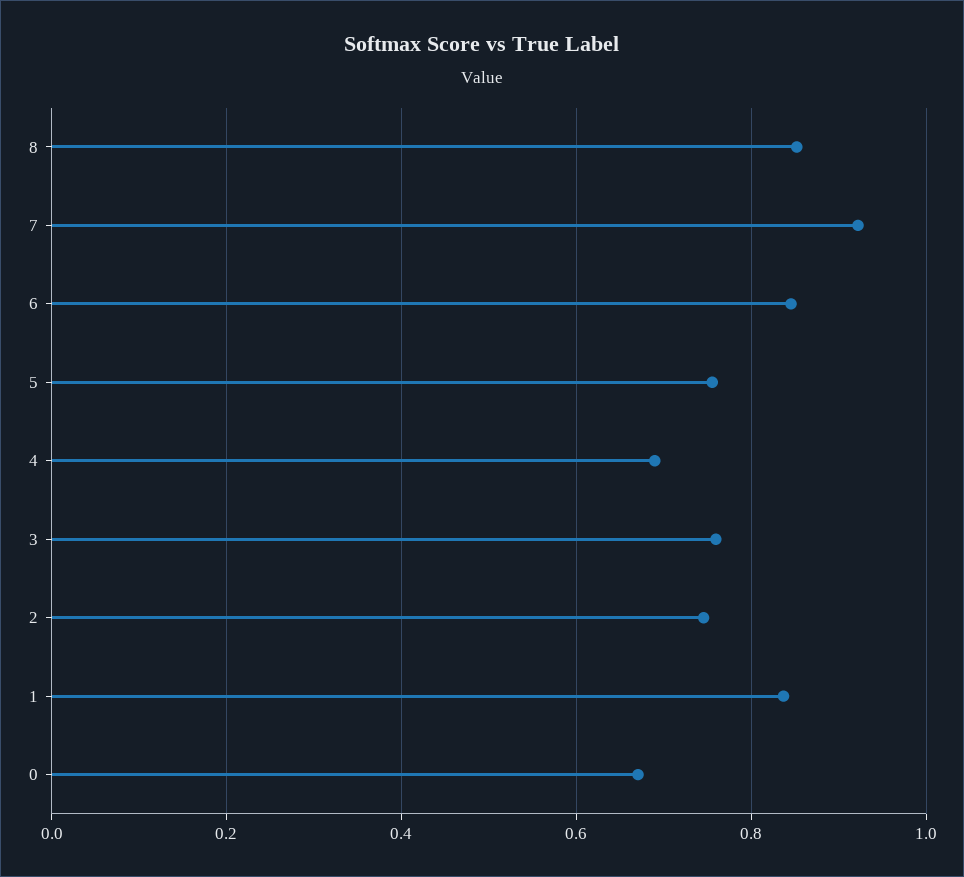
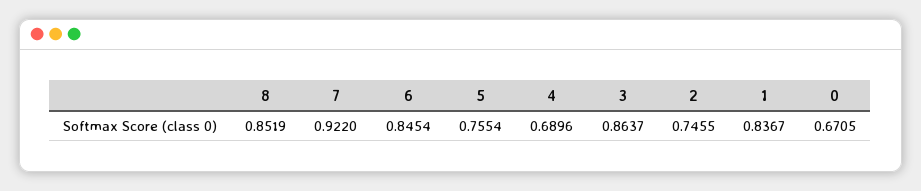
  {
    "8": 0.8519,
    "7": 0.922,
    "6": 0.8454,
    "5": 0.7554,
    "4": 0.6896,
-   "3": 0.76,
+   "3": 0.8637,
    "2": 0.7455,
    "1": 0.8367,
    "0": 0.6705
  }

